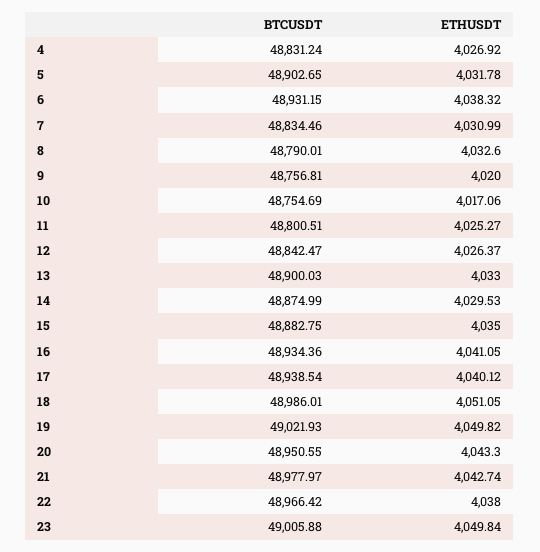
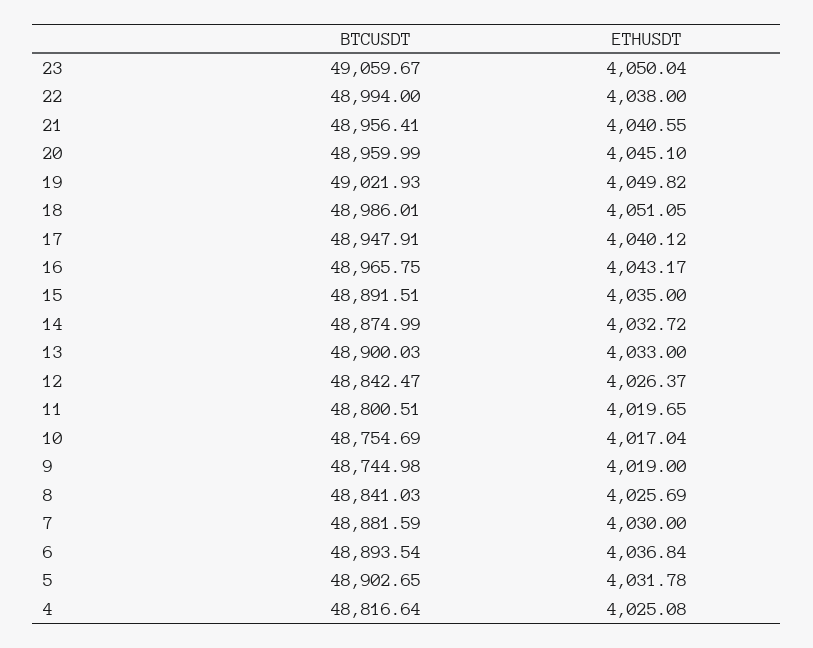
  {
    "BTCUSDT": {
-     "4": 48831.24,
+     "4": 48816.64,
      "5": 48902.65,
-     "6": 48931.15,
+     "6": 48893.54,
-     "7": 48834.46,
+     "7": 48881.59,
-     "8": 48790.01,
+     "8": 48841.03,
-     "9": 48756.81,
+     "9": 48744.98,
      "10": 48754.69,
      "11": 48800.51,
      "12": 48842.47,
      "13": 48900.03,
      "14": 48874.99,
-     "15": 48882.75,
+     "15": 48891.51,
-     "16": 48934.36,
+     "16": 48965.75,
-     "17": 48938.54,
+     "17": 48947.91,
      "18": 48986.01,
      "19": 49021.93,
-     "20": 48950.55,
+     "20": 48959.99,
-     "21": 48977.97,
+     "21": 48956.41,
-     "22": 48966.42,
+     "22": 48994,
-     "23": 49005.88
+     "23": 49059.67
    },
    "ETHUSDT": {
-     "4": 4026.92,
+     "4": 4025.08,
      "5": 4031.78,
-     "6": 4038.32,
+     "6": 4036.84,
-     "7": 4030.99,
+     "7": 4030,
-     "8": 4032.6,
+     "8": 4025.69,
-     "9": 4020,
+     "9": 4019,
-     "10": 4017.06,
+     "10": 4017.04,
-     "11": 4025.27,
+     "11": 4019.65,
      "12": 4026.37,
      "13": 4033,
-     "14": 4029.53,
+     "14": 4032.72,
      "15": 4035,
-     "16": 4041.05,
+     "16": 4043.17,
      "17": 4040.12,
      "18": 4051.05,
      "19": 4049.82,
-     "20": 4043.3,
+     "20": 4045.1,
-     "21": 4042.74,
+     "21": 4040.55,
      "22": 4038,
-     "23": 4049.84
+     "23": 4050.04
    }
  }

